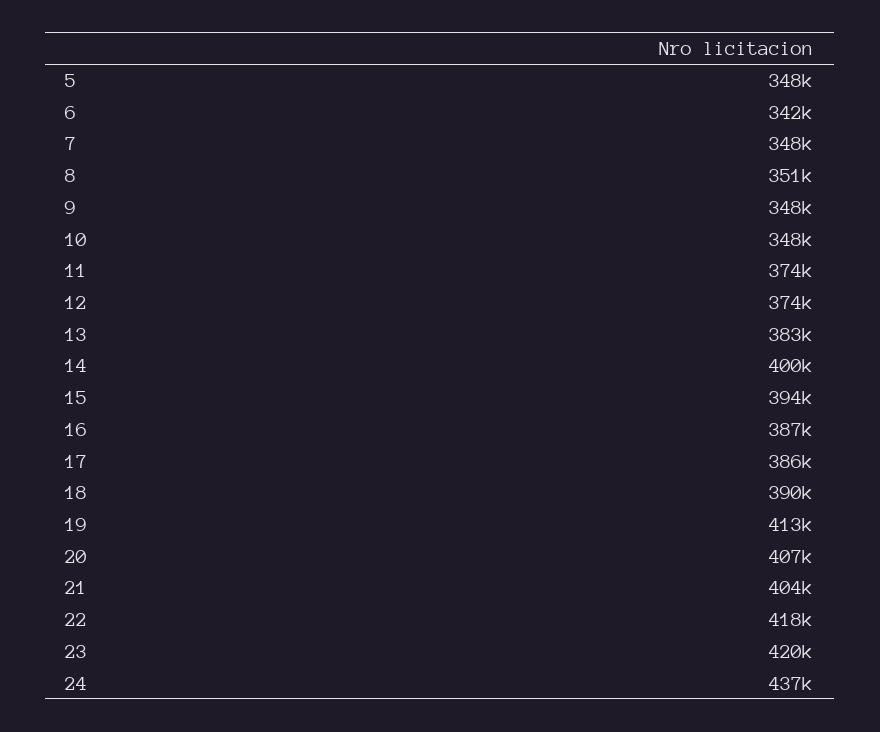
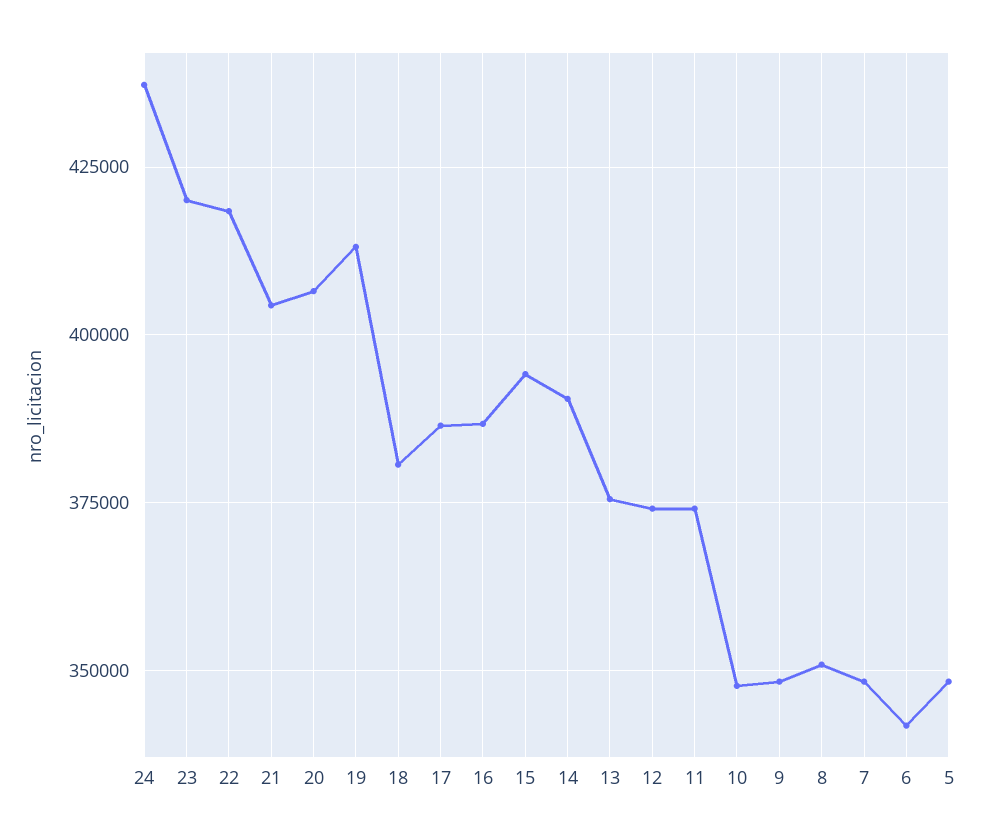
  {
    "5": 348000,
    "6": 342000,
    "7": 348000,
    "8": 351000,
    "9": 348000,
    "10": 348000,
    "11": 374000,
    "12": 374000,
-   "13": 383000,
+   "13": 375000,
-   "14": 400000,
+   "14": 390000,
    "15": 394000,
    "16": 387000,
    "17": 386000,
-   "18": 390000,
+   "18": 380000,
    "19": 413000,
    "20": 407000,
    "21": 404000,
    "22": 418000,
    "23": 420000,
    "24": 437000
  }

